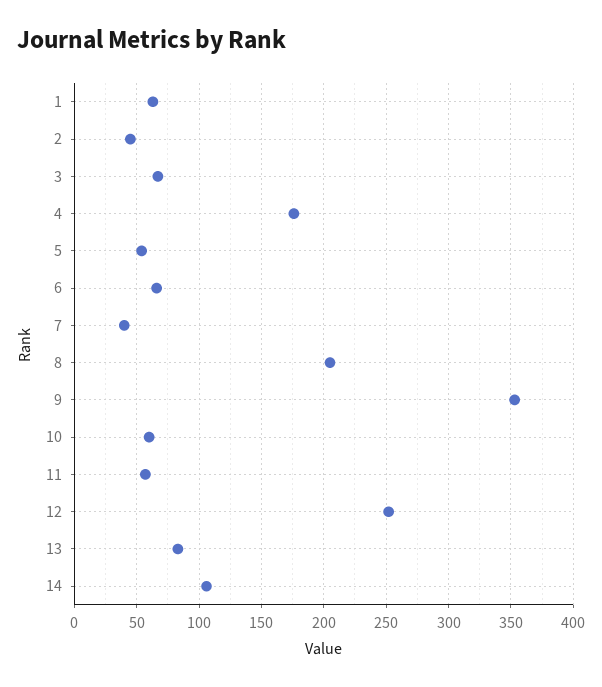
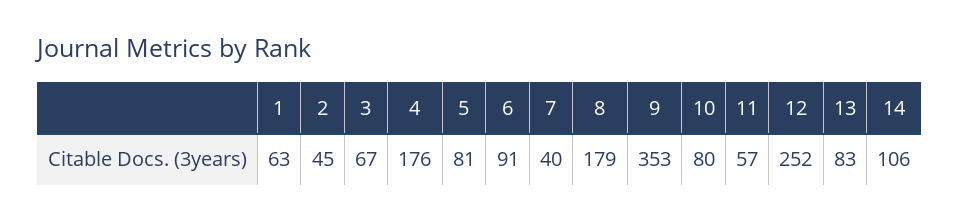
  {
    "1": 63,
    "2": 45,
    "3": 67,
    "4": 176,
-   "5": 55,
+   "5": 81,
-   "6": 65,
+   "6": 91,
    "7": 40,
-   "8": 205,
+   "8": 179,
    "9": 353,
-   "10": 60,
+   "10": 80,
    "11": 57,
    "12": 252,
    "13": 83,
    "14": 106
  }

